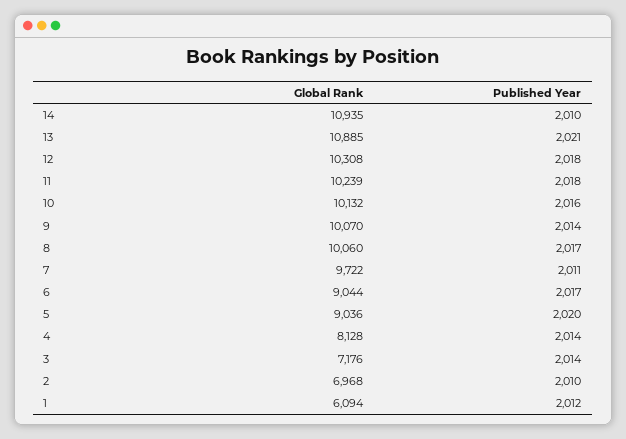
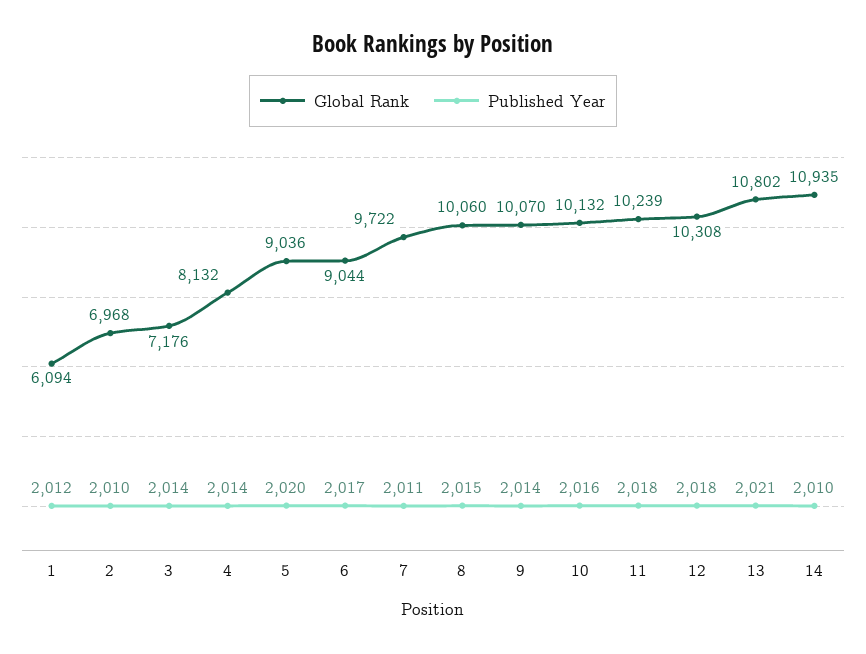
  {
    "Global Rank": {
      "14": 10935,
-     "13": 10885,
+     "13": 10802,
      "12": 10308,
      "11": 10239,
      "10": 10132,
      "9": 10070,
      "8": 10060,
      "7": 9722,
      "6": 9044,
      "5": 9036,
-     "4": 8128,
+     "4": 8132,
      "3": 7176,
      "2": 6968,
      "1": 6094
    },
    "Published Year": {
      "14": 2010,
      "13": 2021,
      "12": 2018,
      "11": 2018,
      "10": 2016,
      "9": 2014,
-     "8": 2017,
+     "8": 2015,
      "7": 2011,
      "6": 2017,
      "5": 2020,
      "4": 2014,
      "3": 2014,
      "2": 2010,
      "1": 2012
    }
  }

